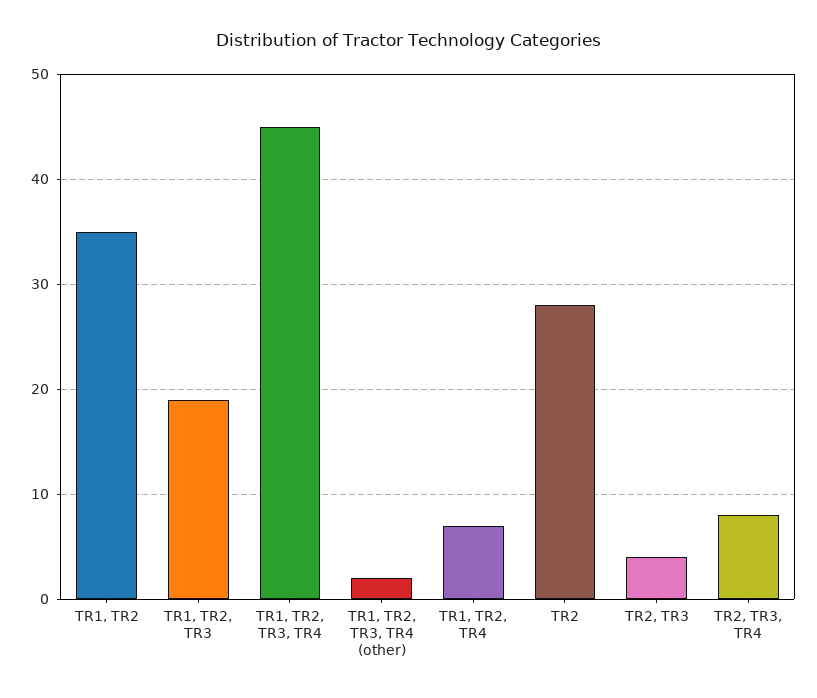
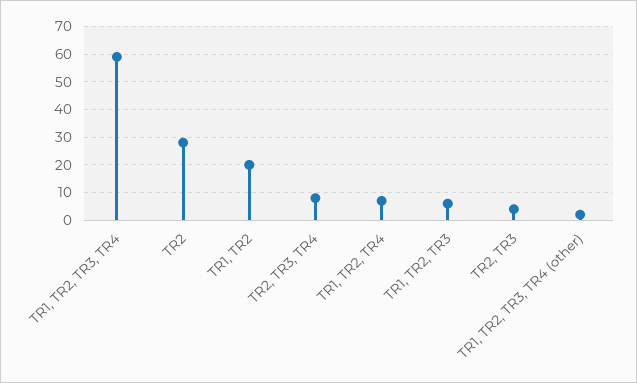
  {
-   "TR1, TR2": 35,
+   "TR1, TR2": 20,
-   "TR1, TR2, TR3": 19,
+   "TR1, TR2, TR3": 5,
-   "TR1, TR2, TR3, TR4": 45,
+   "TR1, TR2, TR3, TR4": 60,
    "TR1, TR2, TR3, TR4 (other)": 2,
    "TR1, TR2, TR4": 7,
    "TR2": 28,
    "TR2, TR3": 4,
    "TR2, TR3, TR4": 8
  }

